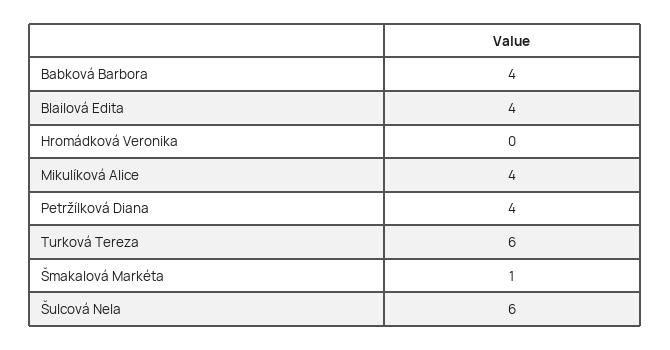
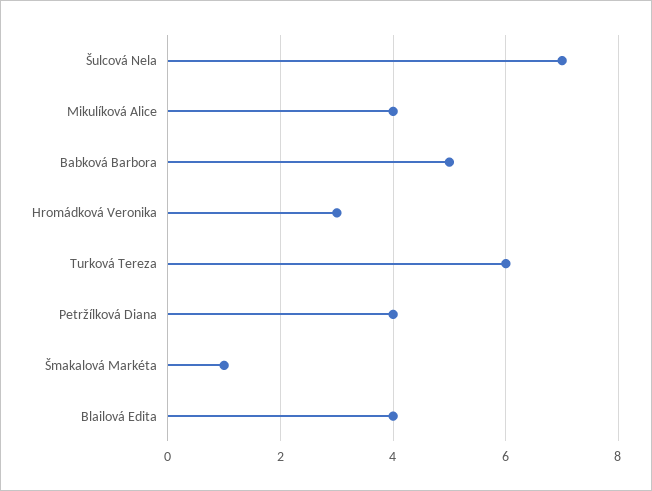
  {
-   "Babková Barbora": 4,
+   "Babková Barbora": 5,
    "Blailová Edita": 4,
-   "Hromádková Veronika": 0,
+   "Hromádková Veronika": 3,
    "Mikulíková Alice": 4,
    "Petržílková Diana": 4,
    "Turková Tereza": 6,
    "Šmakalová Markéta": 1,
-   "Šulcová Nela": 6
+   "Šulcová Nela": 7
  }

